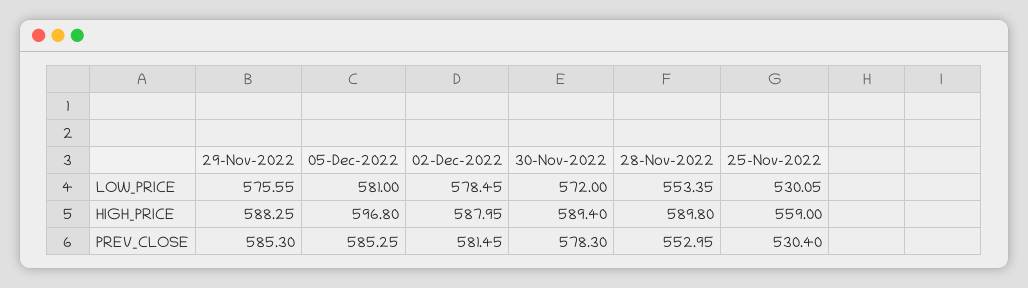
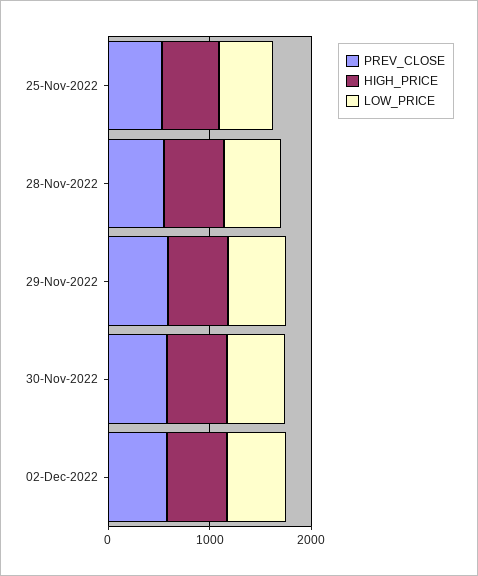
  {
    "LOW_PRICE": {
      "29-Nov-2022": 575.55,
-     "05-Dec-2022": 581,
      "02-Dec-2022": 578.45,
      "30-Nov-2022": 572,
      "28-Nov-2022": 553.35,
      "25-Nov-2022": 530.05
    },
    "HIGH_PRICE": {
      "29-Nov-2022": 588.25,
-     "05-Dec-2022": 596.8,
      "02-Dec-2022": 587.95,
      "30-Nov-2022": 589.4,
      "28-Nov-2022": 589.8,
      "25-Nov-2022": 559
    },
    "PREV_CLOSE": {
      "29-Nov-2022": 585.3,
-     "05-Dec-2022": 585.25,
      "02-Dec-2022": 581.45,
      "30-Nov-2022": 578.3,
      "28-Nov-2022": 552.95,
      "25-Nov-2022": 530.4
    }
  }

